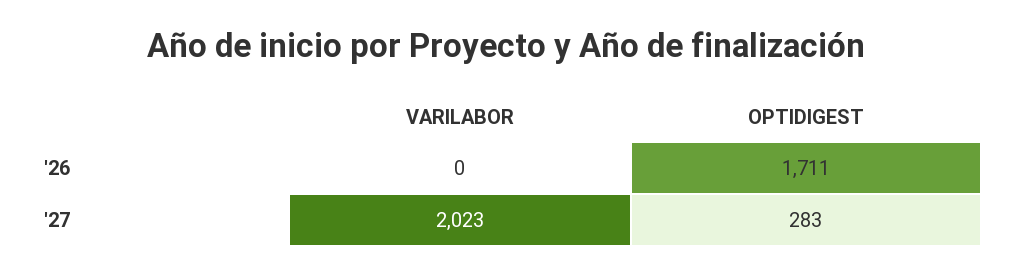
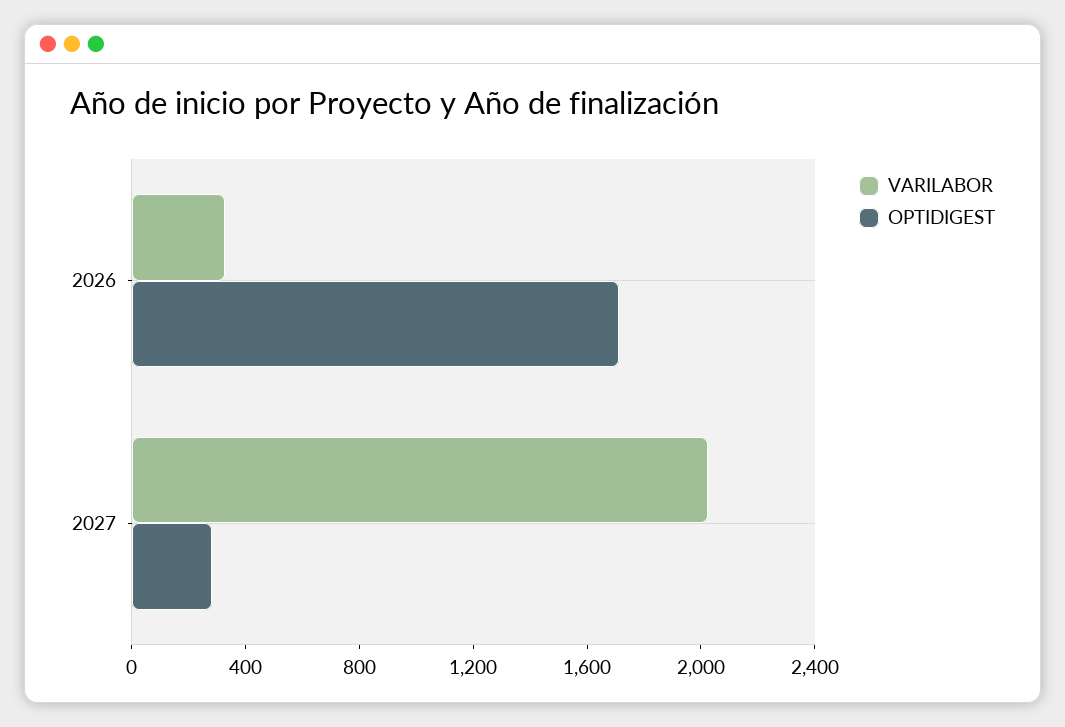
  {
    "VARILABOR": {
-     "'26": 0,
+     "'26": 300,
      "'27": 2023
    },
    "OPTIDIGEST": {
      "'26": 1711,
      "'27": 283
    }
  }

